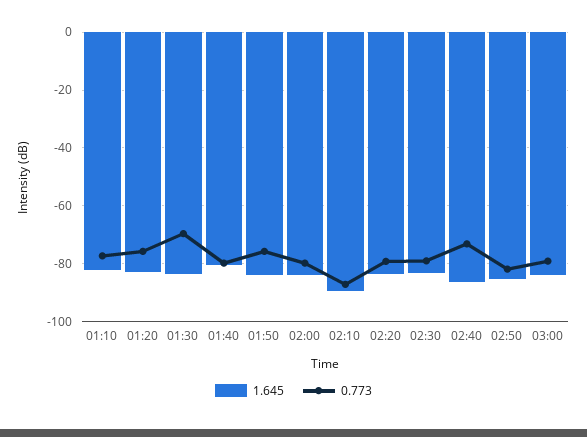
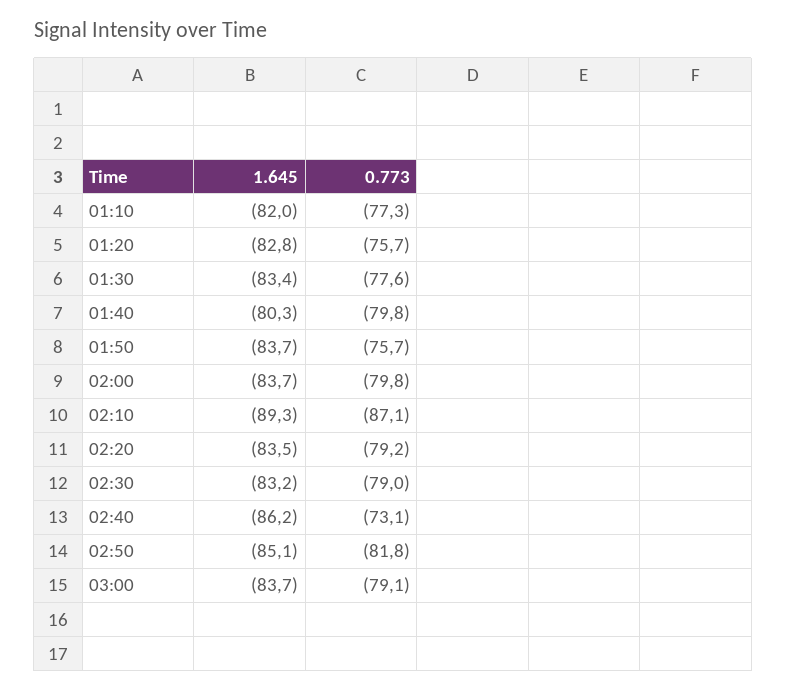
  {
    "1.645": {
      "01:10": -82,
      "01:20": -82.8,
      "01:30": -83.4,
      "01:40": -80.3,
      "01:50": -83.7,
      "02:00": -83.7,
      "02:10": -89.3,
      "02:20": -83.5,
      "02:30": -83.2,
      "02:40": -86.2,
      "02:50": -85.1,
      "03:00": -83.7
    },
    "0.773": {
      "01:10": -77.3,
      "01:20": -75.7,
-     "01:30": -70,
+     "01:30": -77.6,
      "01:40": -79.8,
      "01:50": -75.7,
      "02:00": -79.8,
      "02:10": -87.1,
      "02:20": -79.2,
      "02:30": -79,
      "02:40": -73.1,
      "02:50": -81.8,
      "03:00": -79.1
    }
  }

